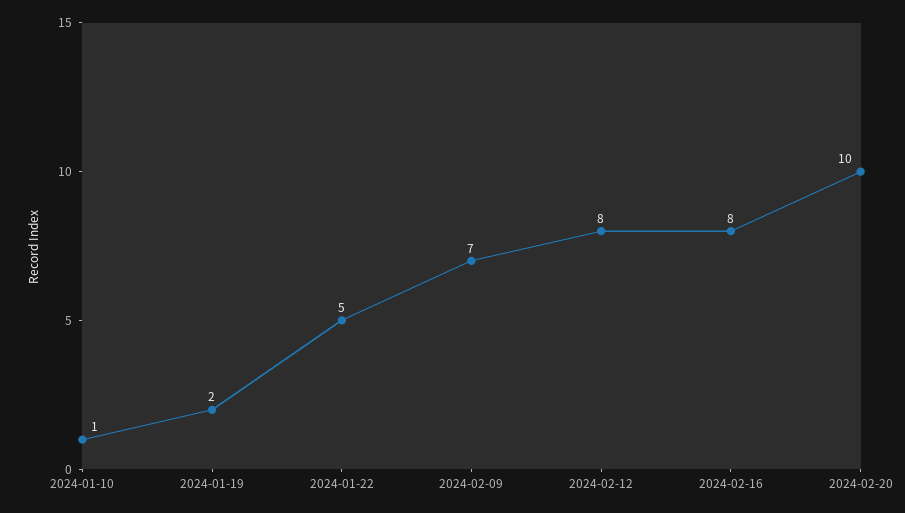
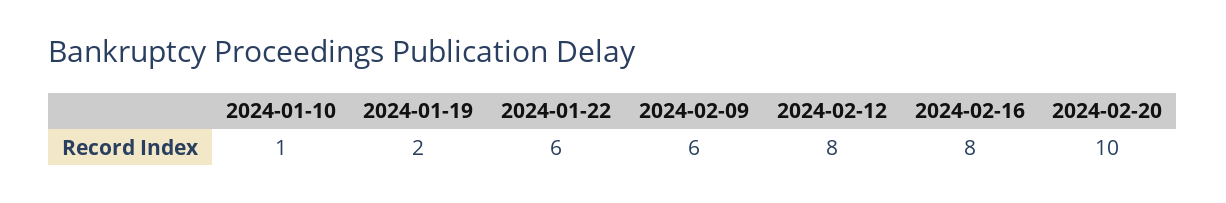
  {
    "2024-01-10": 1,
    "2024-01-19": 2,
-   "2024-01-22": 5,
+   "2024-01-22": 6,
-   "2024-02-09": 7,
+   "2024-02-09": 6,
    "2024-02-12": 8,
    "2024-02-16": 8,
    "2024-02-20": 10
  }

